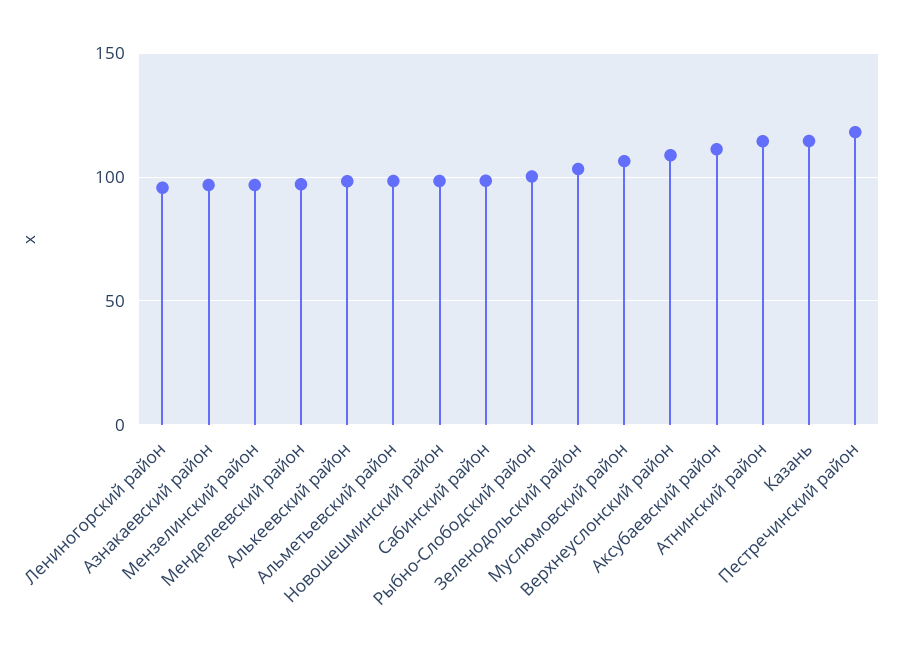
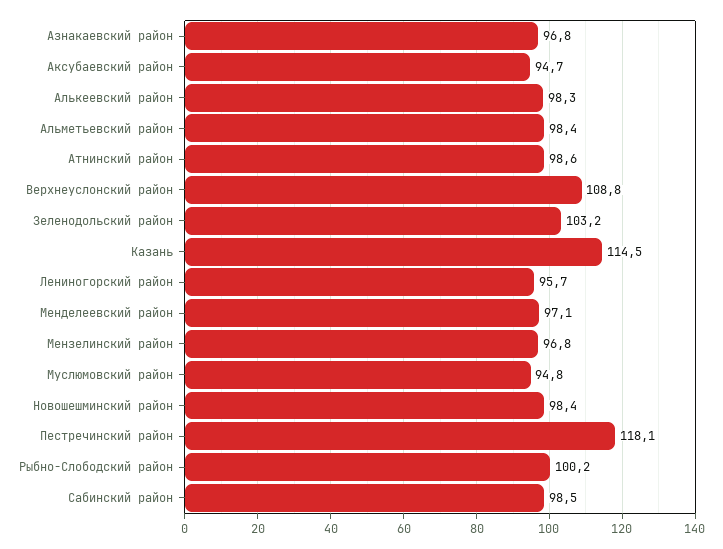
  {
    "Лениногорский район": 95.7,
    "Азнакаевский район": 96.8,
    "Мензелинский район": 96.8,
    "Менделеевский район": 97.1,
    "Алькеевский район": 98.3,
    "Альметьевский район": 98.4,
    "Новошешминский район": 98.4,
    "Сабинский район": 98.5,
    "Рыбно-Слободский район": 100.2,
    "Зеленодольский район": 103.2,
-   "Муслюмовский район": 105,
+   "Муслюмовский район": 94.8,
    "Верхнеуслонский район": 108.8,
-   "Аксубаевский район": 110,
+   "Аксубаевский район": 94.7,
-   "Атнинский район": 115,
+   "Атнинский район": 98.6,
    "Казань": 114.5,
    "Пестречинский район": 118.1
  }

